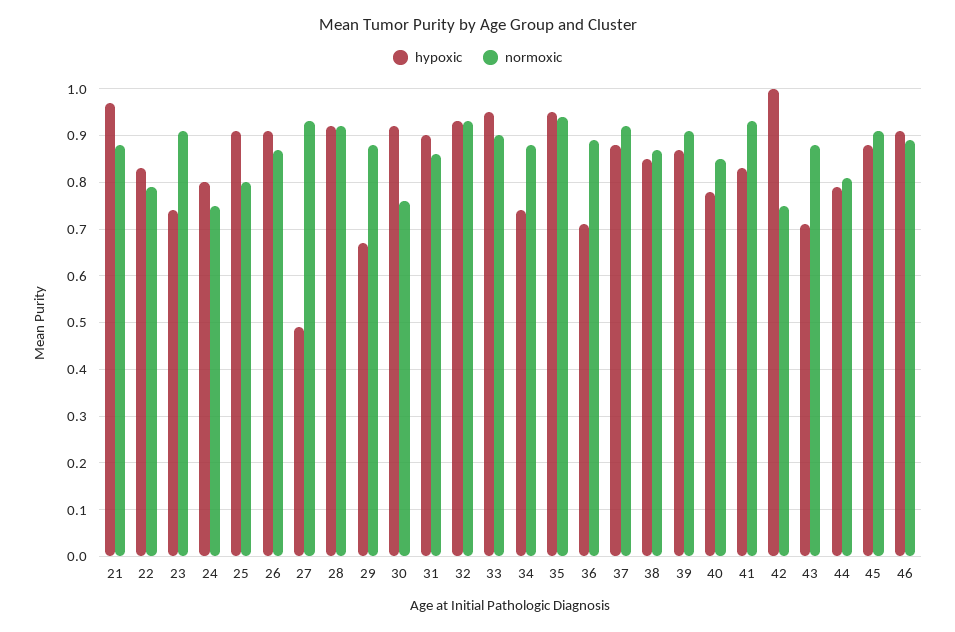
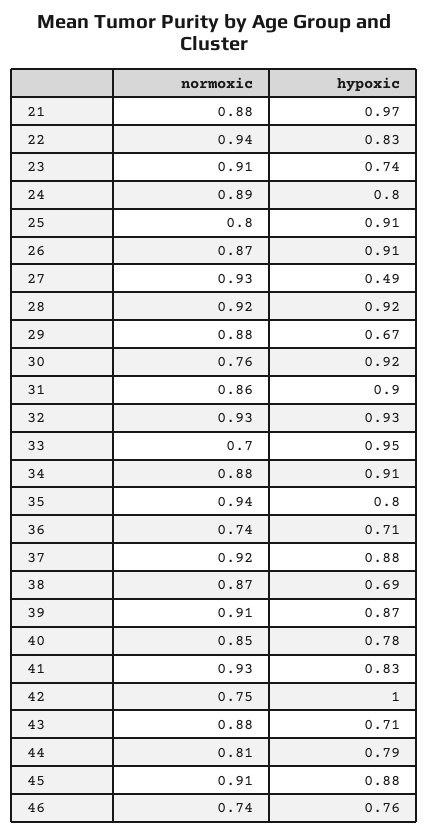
  {
    "hypoxic": {
      "21": 0.97,
      "22": 0.83,
      "23": 0.74,
      "24": 0.8,
      "25": 0.91,
      "26": 0.91,
      "27": 0.49,
      "28": 0.92,
      "29": 0.67,
      "30": 0.92,
      "31": 0.9,
      "32": 0.93,
      "33": 0.95,
-     "34": 0.75,
+     "34": 0.91,
-     "35": 0.95,
+     "35": 0.8,
      "36": 0.71,
      "37": 0.88,
-     "38": 0.85,
+     "38": 0.69,
      "39": 0.87,
      "40": 0.78,
      "41": 0.83,
      "42": 1,
      "43": 0.71,
      "44": 0.79,
      "45": 0.88,
-     "46": 0.9
+     "46": 0.76
    },
    "normoxic": {
      "21": 0.88,
-     "22": 0.8,
+     "22": 0.94,
      "23": 0.91,
-     "24": 0.75,
+     "24": 0.89,
      "25": 0.8,
      "26": 0.87,
      "27": 0.93,
      "28": 0.92,
      "29": 0.88,
      "30": 0.76,
      "31": 0.86,
      "32": 0.93,
-     "33": 0.9,
+     "33": 0.7,
      "34": 0.88,
      "35": 0.94,
-     "36": 0.9,
+     "36": 0.74,
      "37": 0.92,
      "38": 0.87,
      "39": 0.91,
      "40": 0.85,
      "41": 0.93,
      "42": 0.75,
      "43": 0.88,
      "44": 0.81,
      "45": 0.91,
-     "46": 0.9
+     "46": 0.74
    }
  }

